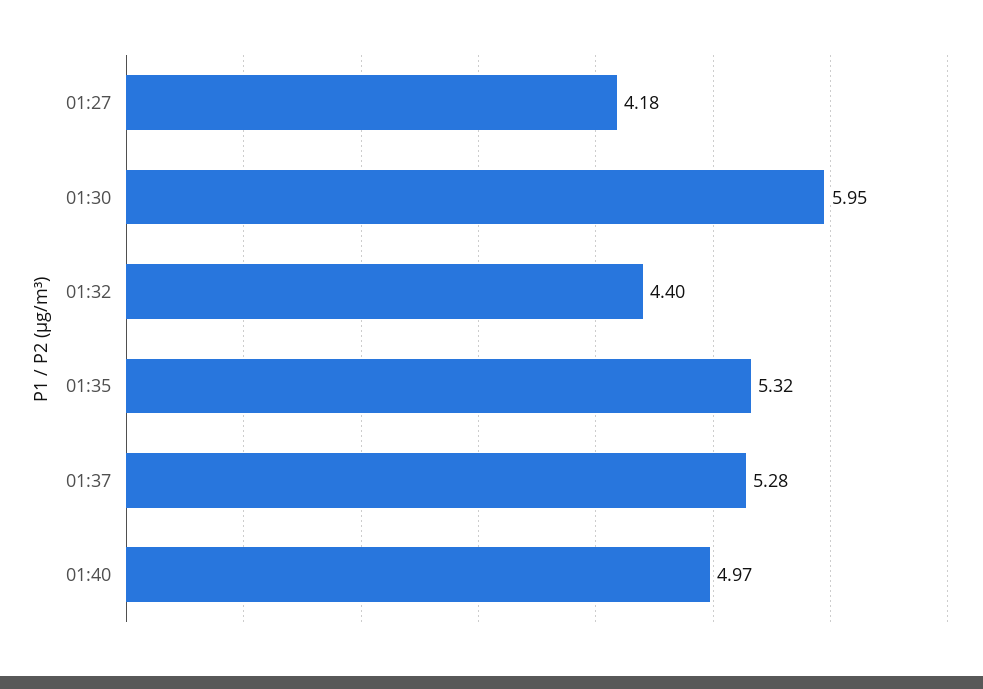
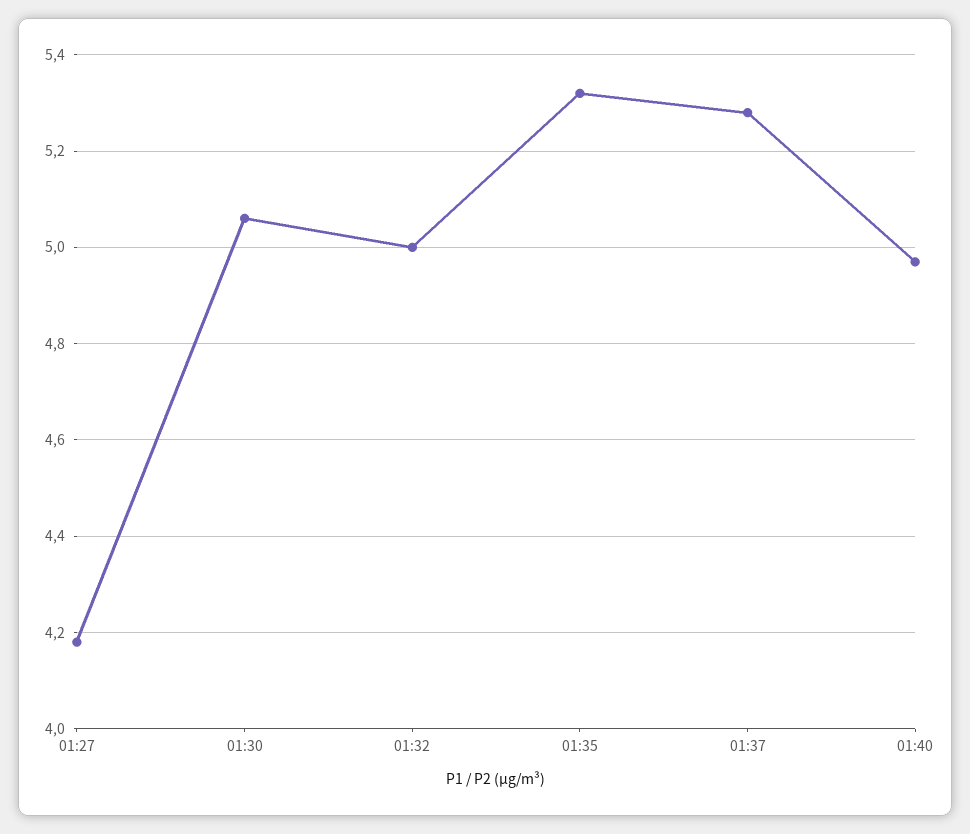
  {
    "01:27": 4.18,
-   "01:30": 5.95,
+   "01:30": 5.05,
-   "01:32": 4.4,
+   "01:32": 5,
    "01:35": 5.32,
    "01:37": 5.28,
    "01:40": 4.97
  }

